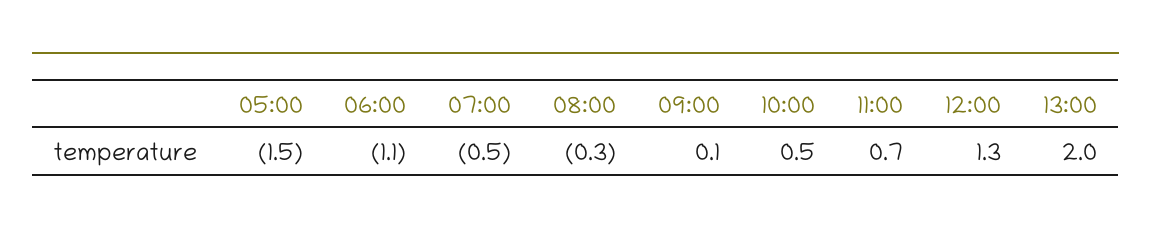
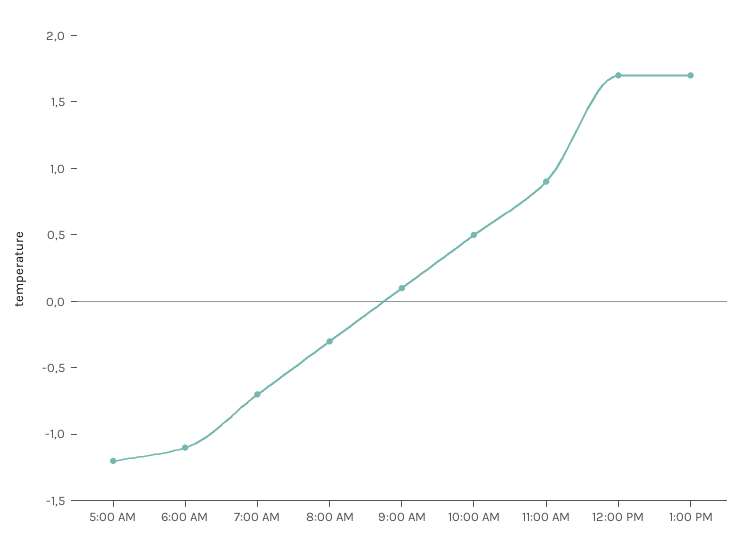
  {
-   "05:00": -1.5,
+   "05:00": -1.2,
    "06:00": -1.1,
-   "07:00": -0.5,
+   "07:00": -0.7,
    "08:00": -0.3,
    "09:00": 0.1,
    "10:00": 0.5,
-   "11:00": 0.7,
+   "11:00": 0.9,
-   "12:00": 1.3,
+   "12:00": 1.7,
-   "13:00": 2
+   "13:00": 1.7
  }

